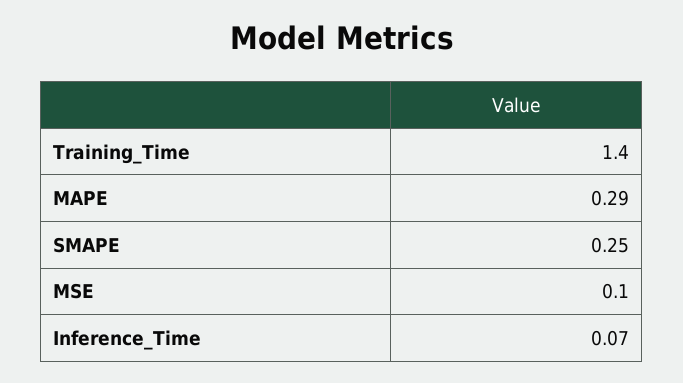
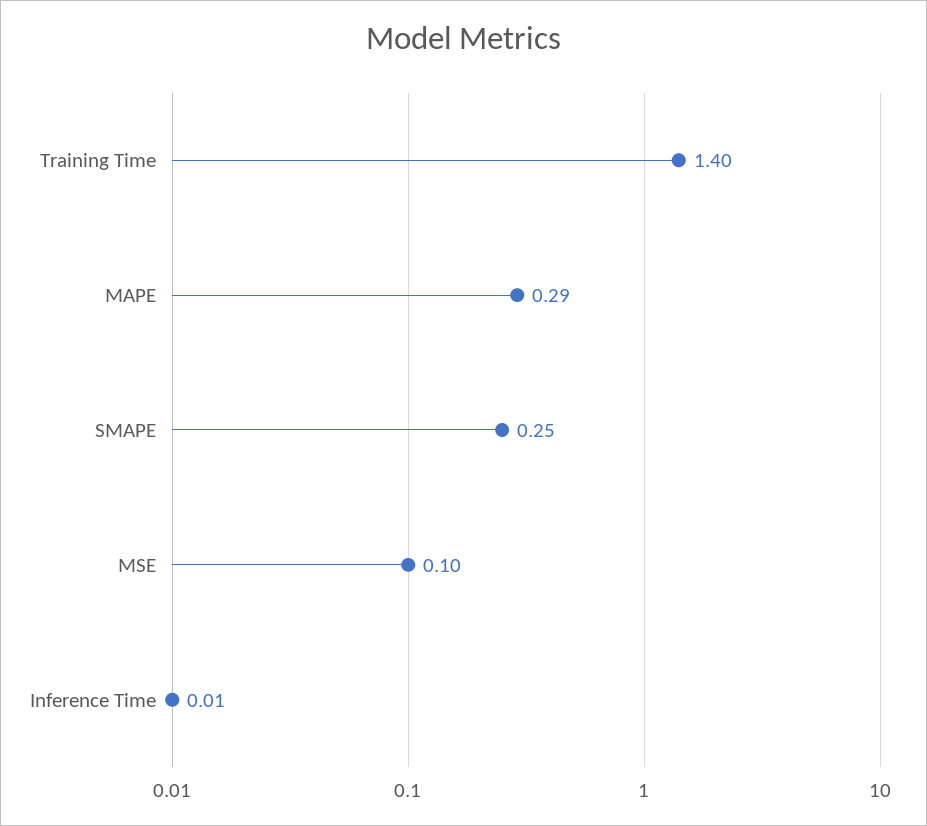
  {
    "Training_Time": 1.4,
    "MAPE": 0.29,
    "SMAPE": 0.25,
    "MSE": 0.1,
-   "Inference_Time": 0.07
+   "Inference_Time": 0.01
  }

